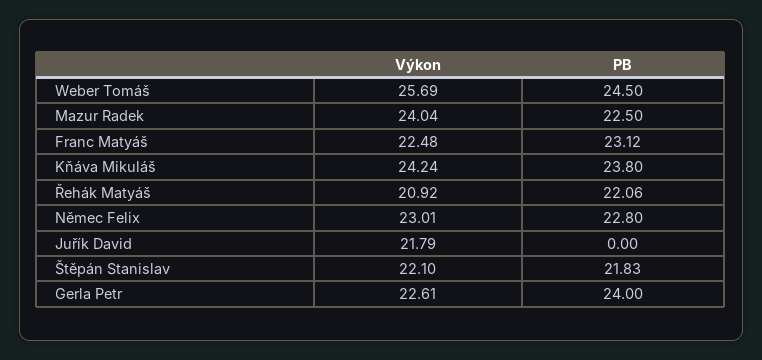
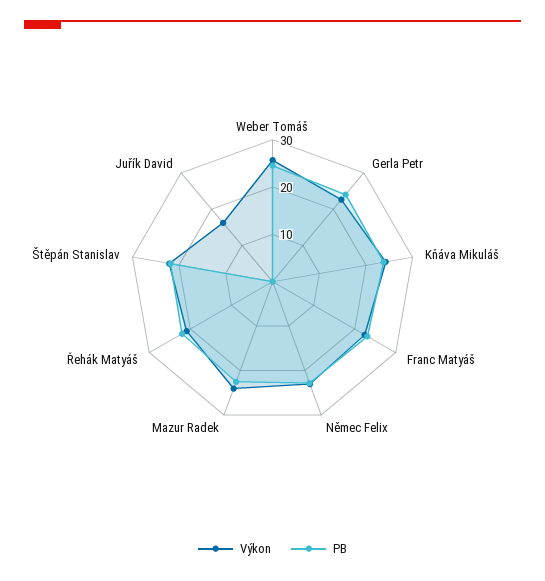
  {
    "Výkon": {
      "Weber Tomáš": 25.69,
      "Mazur Radek": 24.04,
      "Franc Matyáš": 22.48,
      "Kňáva Mikuláš": 24.24,
      "Řehák Matyáš": 20.92,
      "Němec Felix": 23.01,
-     "Juřík David": 21.79,
+     "Juřík David": 16,
      "Štěpán Stanislav": 22.1,
      "Gerla Petr": 22.61
    },
    "PB": {
      "Weber Tomáš": 24.5,
      "Mazur Radek": 22.5,
      "Franc Matyáš": 23.12,
      "Kňáva Mikuláš": 23.8,
      "Řehák Matyáš": 22.06,
      "Němec Felix": 22.8,
      "Juřík David": 0,
      "Štěpán Stanislav": 21.83,
      "Gerla Petr": 24
    }
  }

